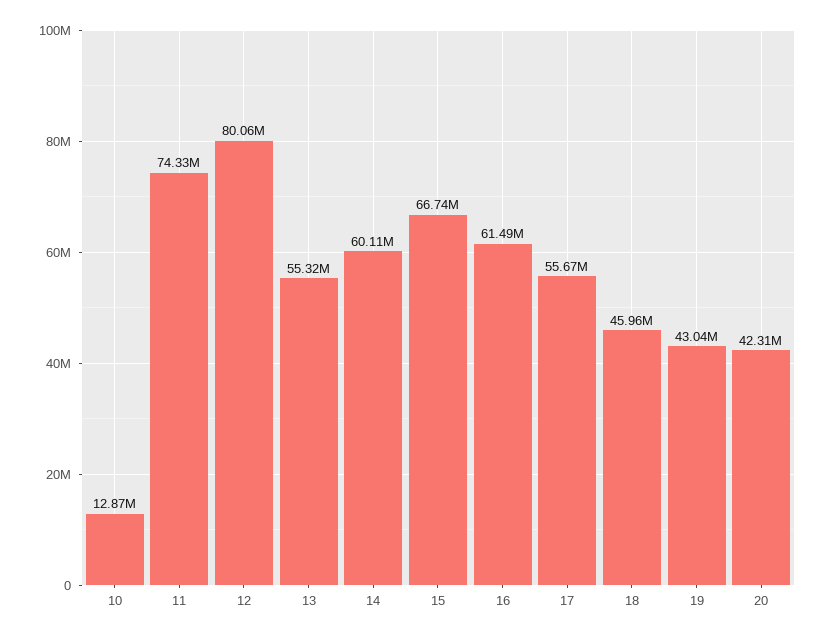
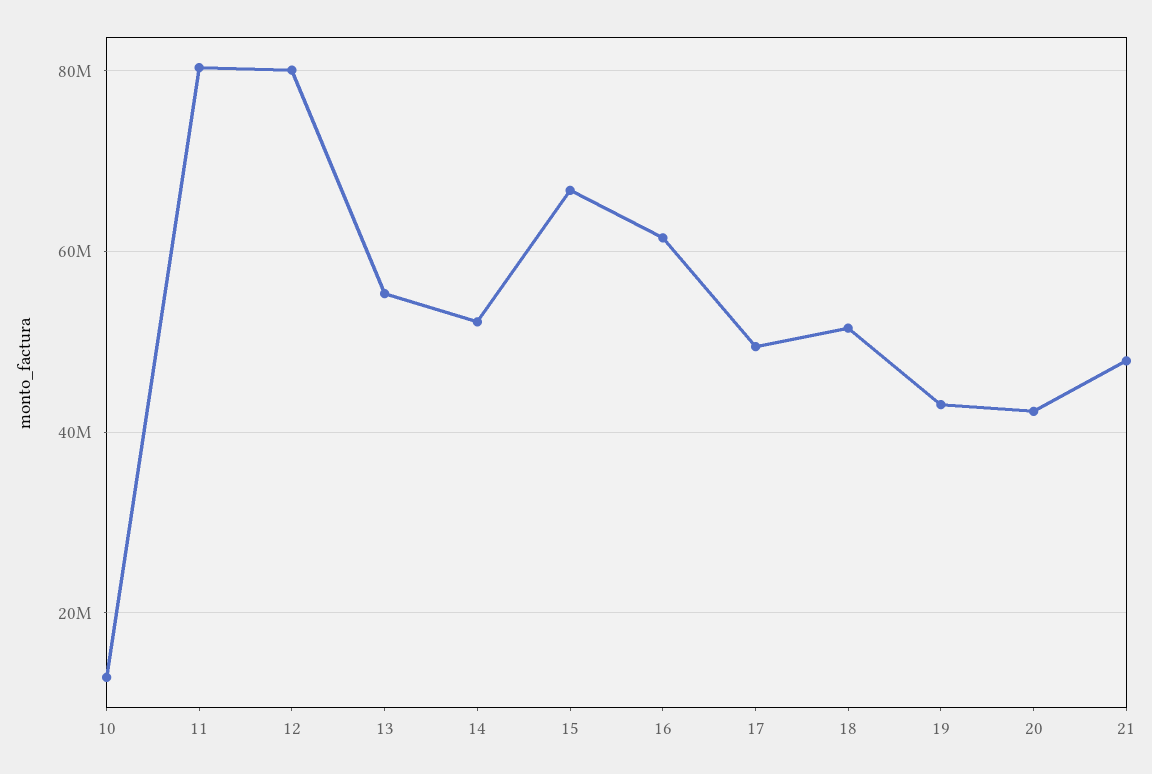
  {
    "10": 12870000,
-   "11": 74330000,
+   "11": 80000000,
    "12": 80060000,
    "13": 55320000,
-   "14": 60110000,
+   "14": 52000000,
    "15": 66740000,
    "16": 61490000,
-   "17": 55670000,
+   "17": 50000000,
-   "18": 45960000,
+   "18": 52000000,
    "19": 43040000,
-   "20": 42310000
+   "20": 42310000,
+   "21": 48000000
  }

